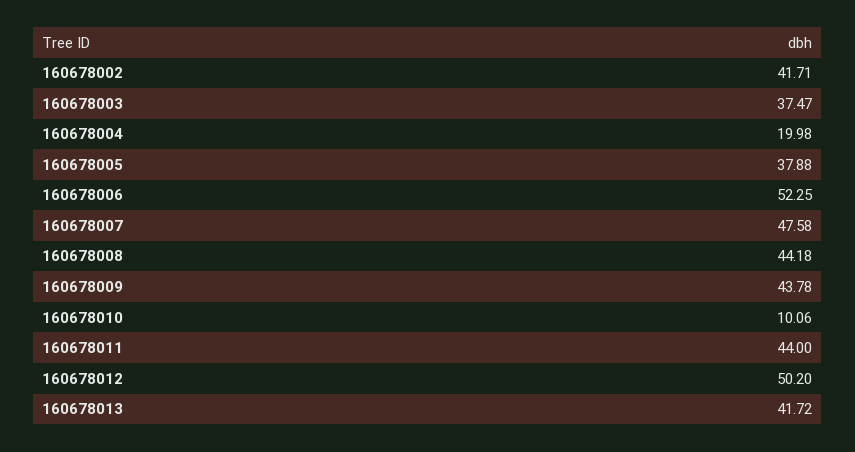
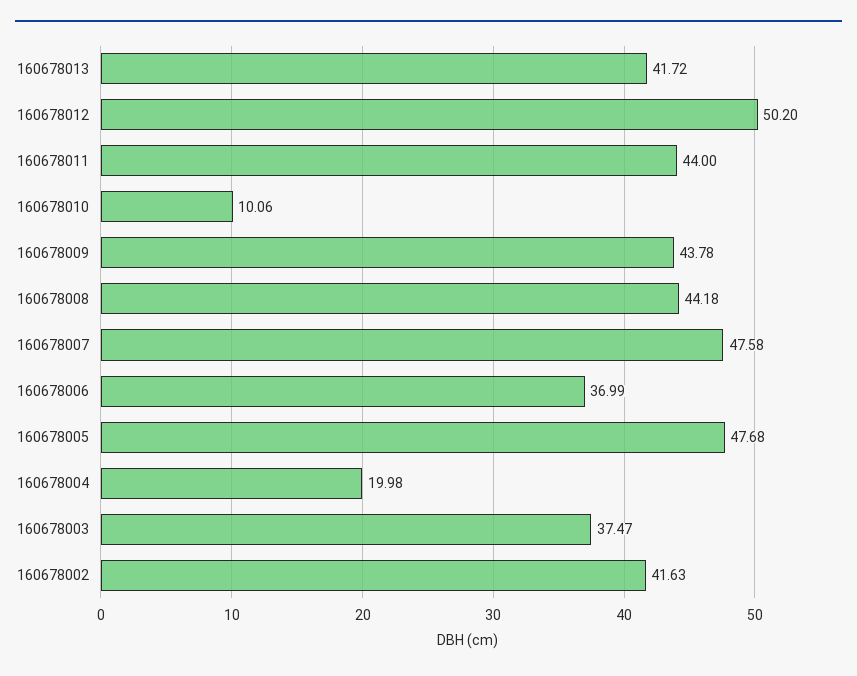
  {
-   "160678002": 41.71,
+   "160678002": 41.63,
    "160678003": 37.47,
    "160678004": 19.98,
-   "160678005": 37.88,
+   "160678005": 47.68,
-   "160678006": 52.25,
+   "160678006": 36.99,
    "160678007": 47.58,
    "160678008": 44.18,
    "160678009": 43.78,
    "160678010": 10.06,
    "160678011": 44,
    "160678012": 50.2,
    "160678013": 41.72
  }

